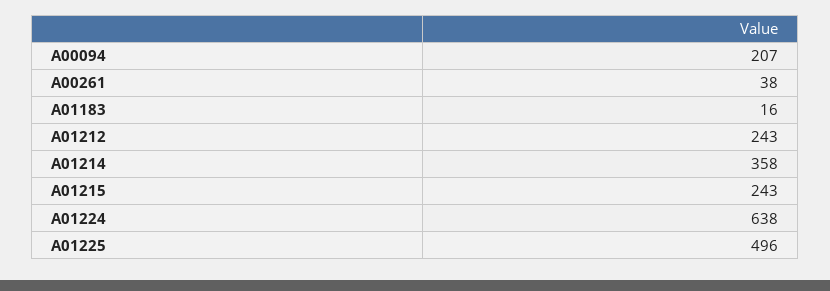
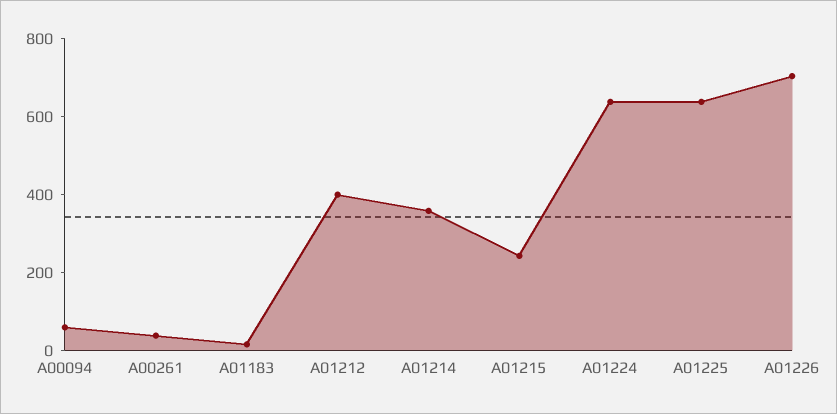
  {
-   "A00094": 207,
+   "A00094": 50,
    "A00261": 38,
    "A01183": 16,
-   "A01212": 243,
+   "A01212": 400,
    "A01214": 358,
    "A01215": 243,
    "A01224": 638,
-   "A01225": 496
+   "A01225": 650,
+   "A01226": 700
  }

